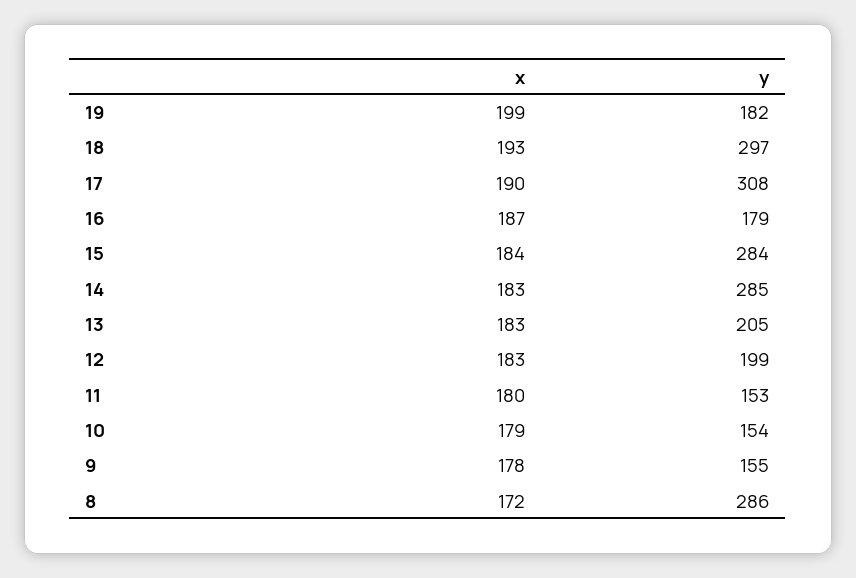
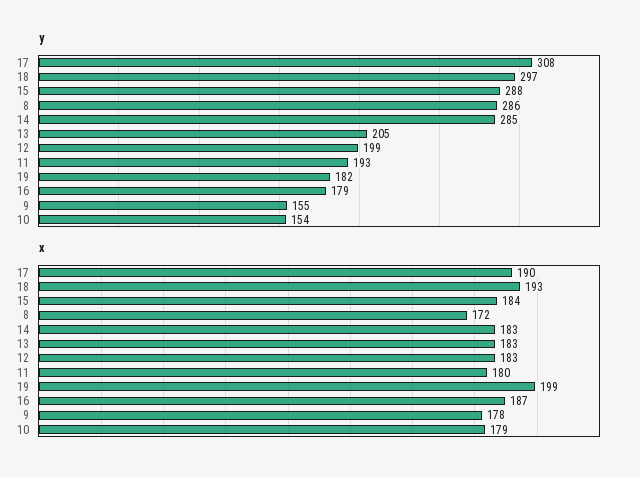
  {
    "x": {
      "19": 199,
      "18": 193,
      "17": 190,
      "16": 187,
      "15": 184,
      "14": 183,
      "13": 183,
      "12": 183,
      "11": 180,
      "10": 179,
      "9": 178,
      "8": 172
    },
    "y": {
      "19": 182,
      "18": 297,
      "17": 308,
      "16": 179,
-     "15": 284,
+     "15": 288,
      "14": 285,
      "13": 205,
      "12": 199,
-     "11": 153,
+     "11": 193,
      "10": 154,
      "9": 155,
      "8": 286
    }
  }

